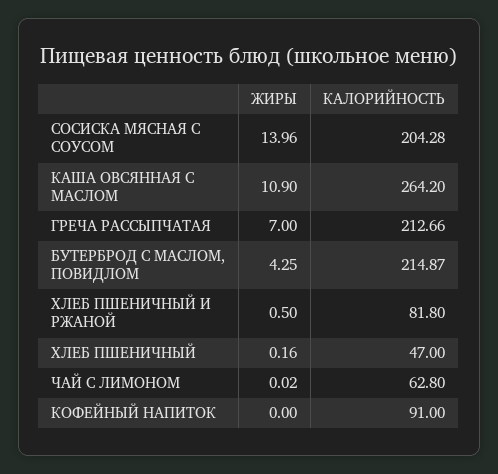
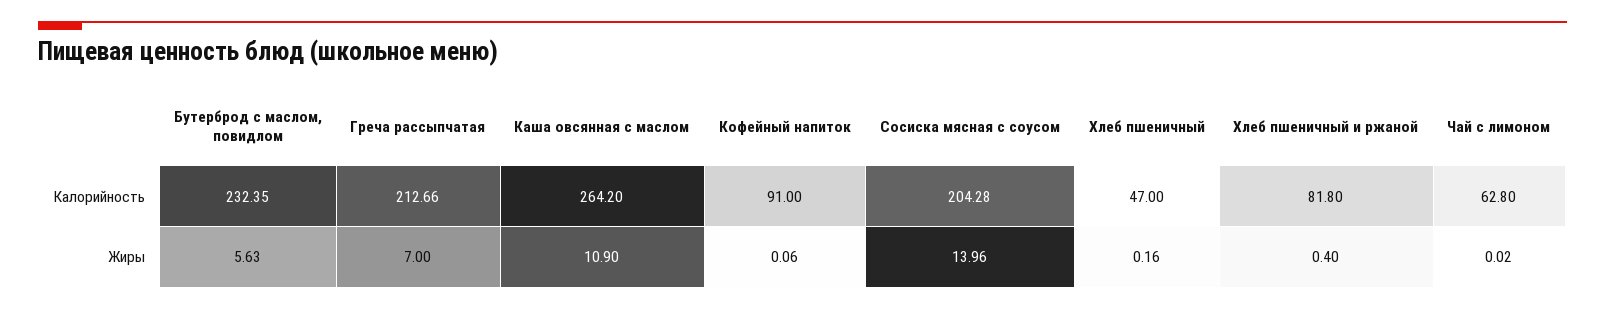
  {
    "ЖИРЫ": {
      "СОСИСКА МЯСНАЯ С СОУСОМ": 13.96,
      "КАША ОВСЯННАЯ С МАСЛОМ": 10.9,
      "ГРЕЧА РАССЫПЧАТАЯ": 7,
-     "БУТЕРБРОД С МАСЛОМ, ПОВИДЛОМ": 4.25,
+     "БУТЕРБРОД С МАСЛОМ, ПОВИДЛОМ": 5.63,
-     "ХЛЕБ ПШЕНИЧНЫЙ И РЖАНОЙ": 0.5,
+     "ХЛЕБ ПШЕНИЧНЫЙ И РЖАНОЙ": 0.4,
      "ХЛЕБ ПШЕНИЧНЫЙ": 0.16,
      "ЧАЙ С ЛИМОНОМ": 0.02,
-     "КОФЕЙНЫЙ НАПИТОК": 0
+     "КОФЕЙНЫЙ НАПИТОК": 0.06
    },
    "КАЛОРИЙНОСТЬ": {
      "СОСИСКА МЯСНАЯ С СОУСОМ": 204.28,
      "КАША ОВСЯННАЯ С МАСЛОМ": 264.2,
      "ГРЕЧА РАССЫПЧАТАЯ": 212.66,
-     "БУТЕРБРОД С МАСЛОМ, ПОВИДЛОМ": 214.87,
+     "БУТЕРБРОД С МАСЛОМ, ПОВИДЛОМ": 232.35,
      "ХЛЕБ ПШЕНИЧНЫЙ И РЖАНОЙ": 81.8,
      "ХЛЕБ ПШЕНИЧНЫЙ": 47,
      "ЧАЙ С ЛИМОНОМ": 62.8,
      "КОФЕЙНЫЙ НАПИТОК": 91
    }
  }

